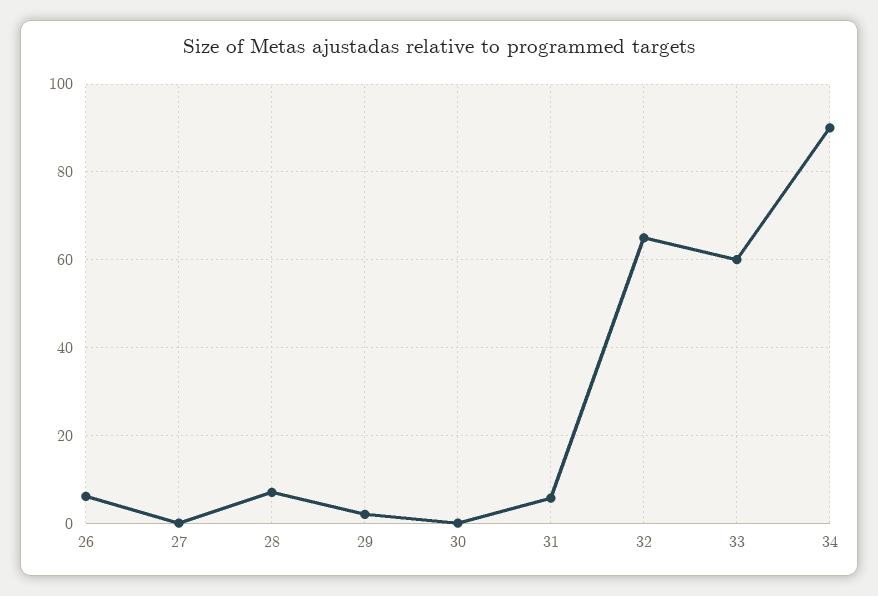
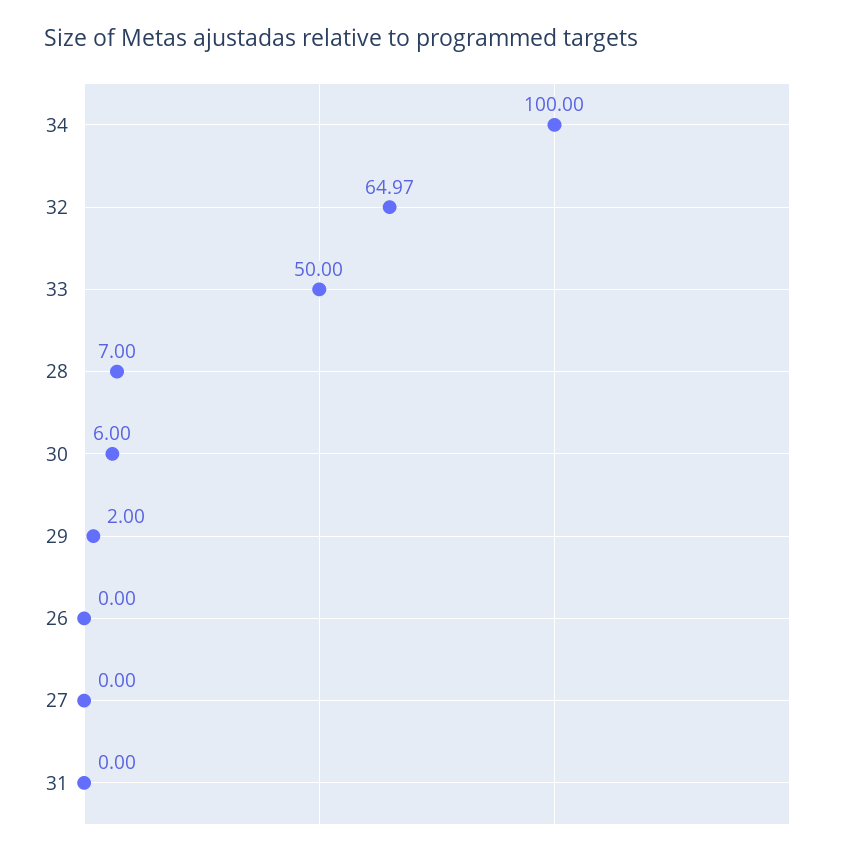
  {
-   "26": 6,
+   "26": 0,
    "27": 0,
    "28": 7,
    "29": 2,
-   "30": 0,
+   "30": 6,
-   "31": 6,
+   "31": 0,
    "32": 64.97,
-   "33": 60,
+   "33": 50,
-   "34": 90
+   "34": 100
  }

